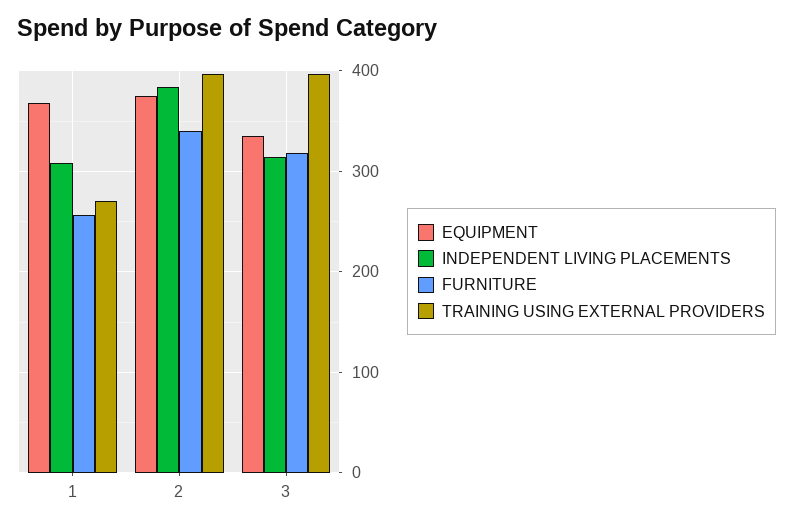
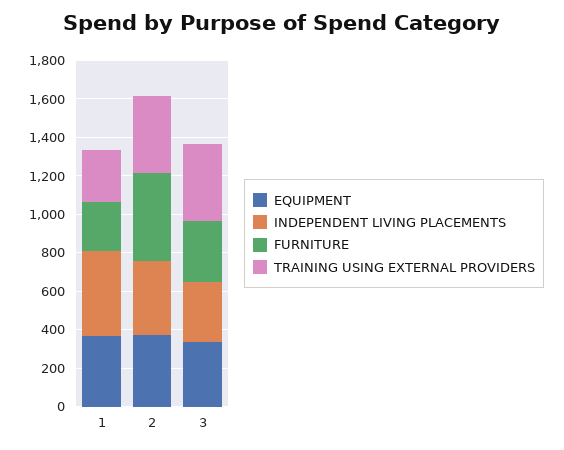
  {
    "EQUIPMENT": {
      "1": 370,
      "2": 370,
      "3": 340
    },
    "INDEPENDENT LIVING PLACEMENTS": {
-     "1": 310,
+     "1": 450,
      "2": 380,
      "3": 310
    },
    "FURNITURE": {
      "1": 260,
-     "2": 340,
+     "2": 450,
      "3": 320
    },
    "TRAINING USING EXTERNAL PROVIDERS": {
      "1": 270,
      "2": 400,
      "3": 400
    }
  }

